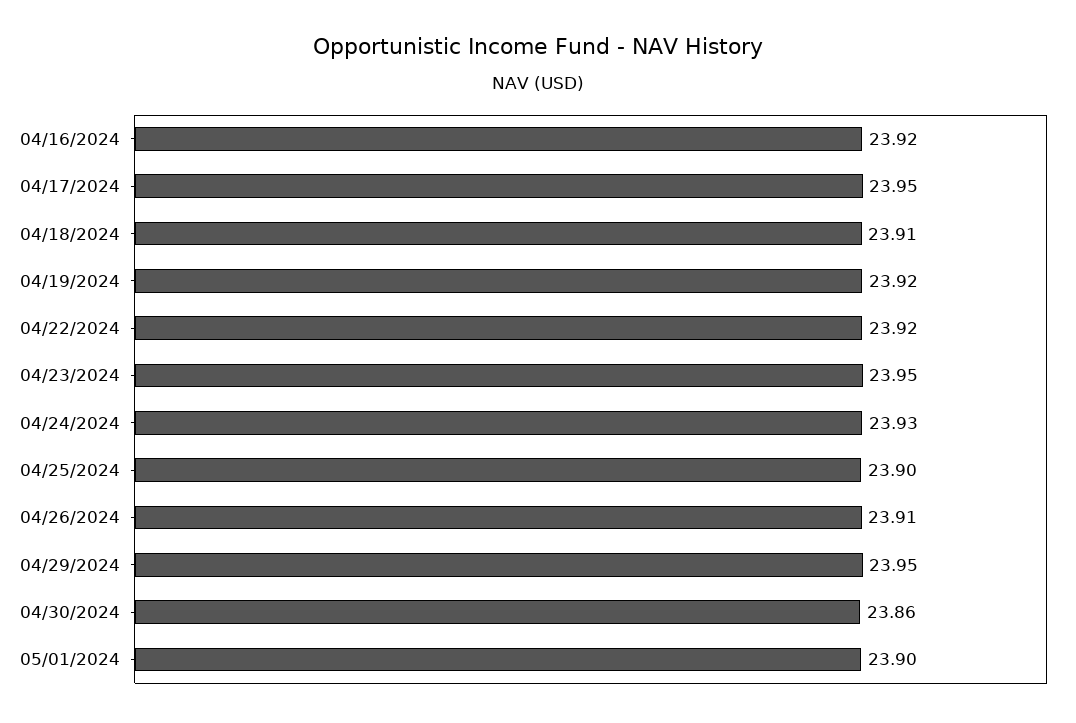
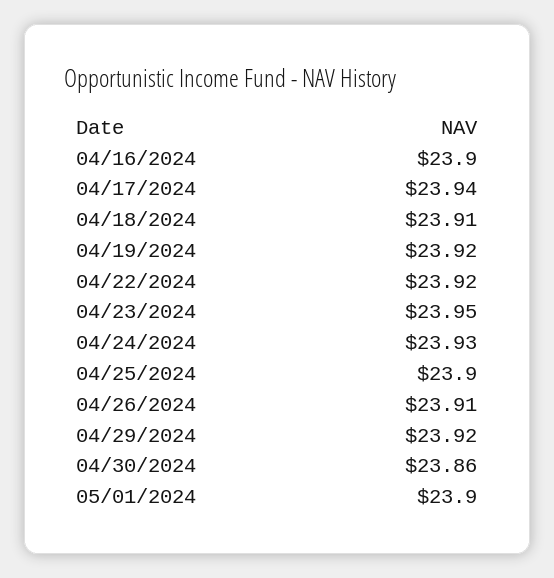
  {
-   "04/16/2024": 23.92,
+   "04/16/2024": 23.9,
-   "04/17/2024": 23.95,
+   "04/17/2024": 23.94,
    "04/18/2024": 23.91,
    "04/19/2024": 23.92,
    "04/22/2024": 23.92,
    "04/23/2024": 23.95,
    "04/24/2024": 23.93,
    "04/25/2024": 23.9,
    "04/26/2024": 23.91,
-   "04/29/2024": 23.95,
+   "04/29/2024": 23.92,
    "04/30/2024": 23.86,
    "05/01/2024": 23.9
  }

